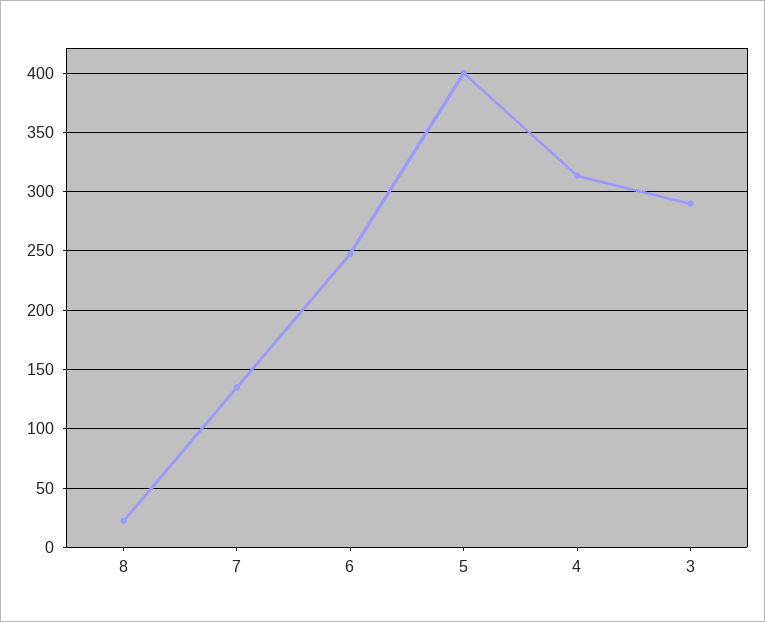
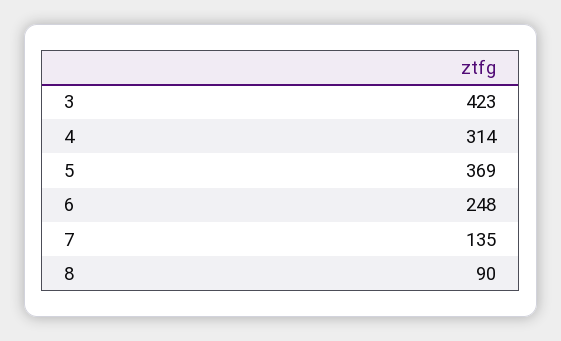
  {
-   "8": 20,
+   "8": 90,
    "7": 135,
    "6": 248,
-   "5": 400,
+   "5": 369,
    "4": 314,
-   "3": 290
+   "3": 423
  }

